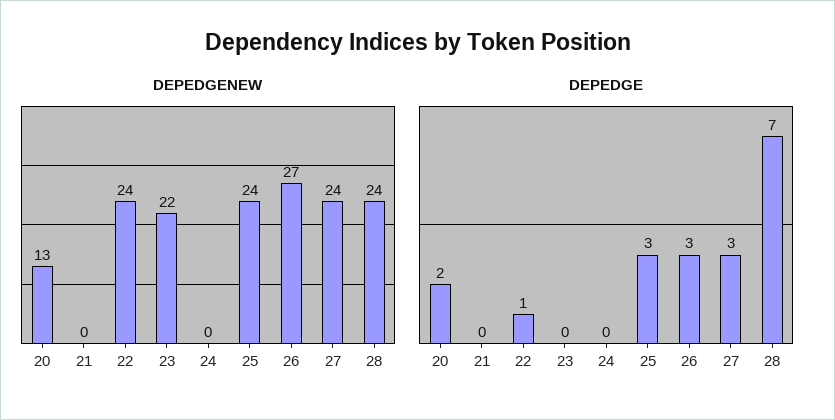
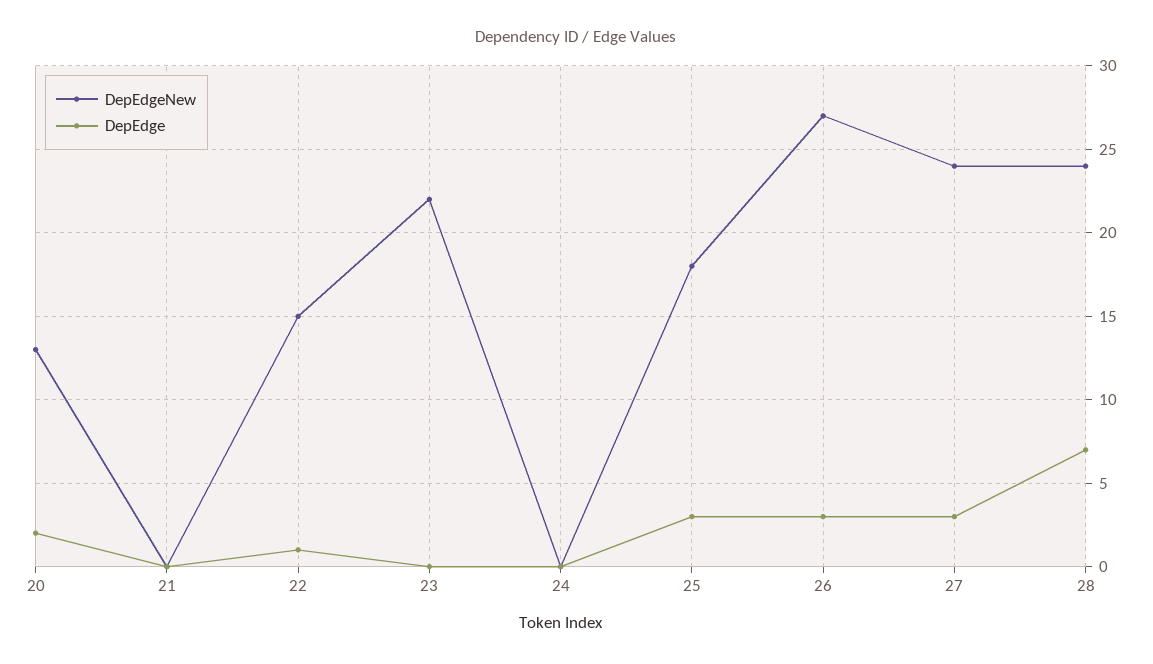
  {
    "DEPEDGENEW": {
      "20": 13,
      "21": 0,
-     "22": 24,
+     "22": 15,
      "23": 22,
      "24": 0,
-     "25": 24,
+     "25": 18,
      "26": 27,
      "27": 24,
      "28": 24
    },
    "DEPEDGE": {
      "20": 2,
      "21": 0,
      "22": 1,
      "23": 0,
      "24": 0,
      "25": 3,
      "26": 3,
      "27": 3,
      "28": 7
    }
  }

